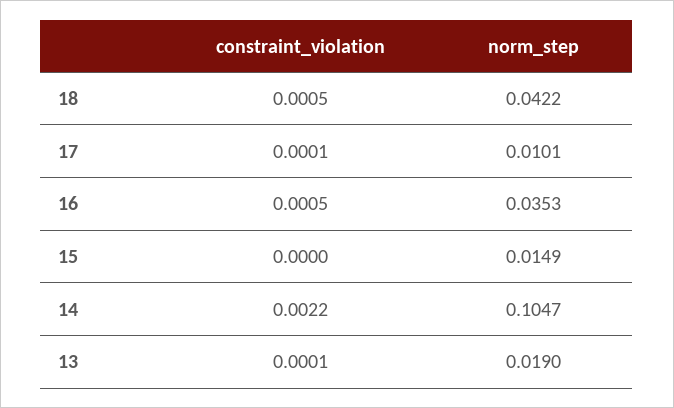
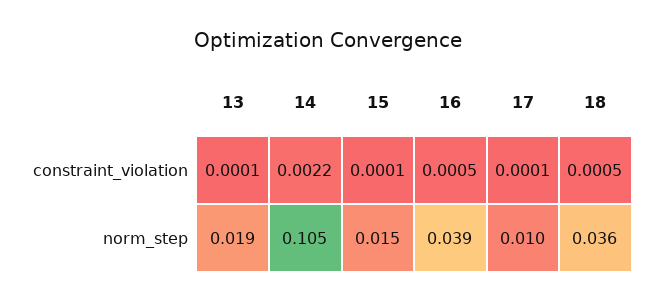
  {
    "constraint_violation": {
      "18": 0.0005,
      "17": 0.0001,
      "16": 0.0005,
-     "15": 0,
+     "15": 0.0001,
      "14": 0.0022,
      "13": 0.0001
    },
    "norm_step": {
-     "18": 0.0422,
+     "18": 0.036,
      "17": 0.0101,
-     "16": 0.0353,
+     "16": 0.039,
      "15": 0.0149,
      "14": 0.1047,
      "13": 0.019
    }
  }

